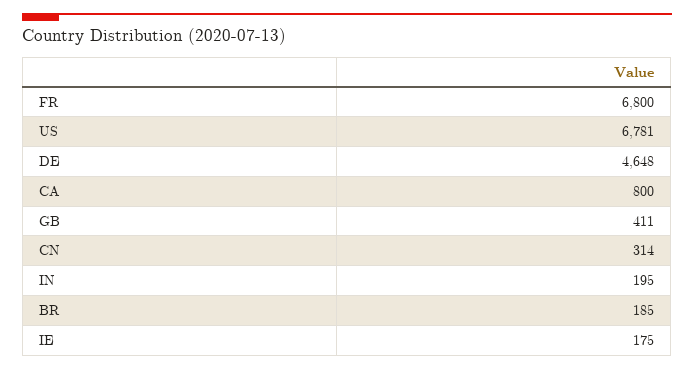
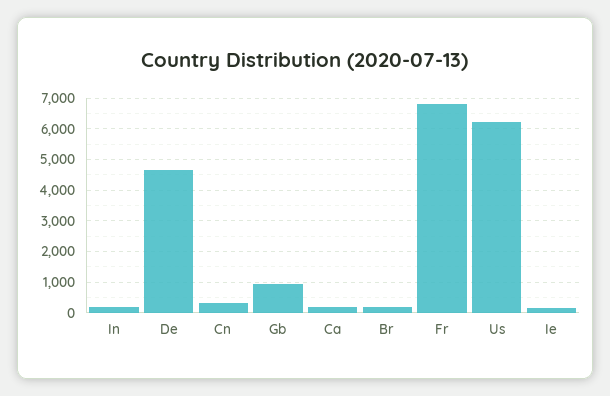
  {
    "FR": 6800,
-   "US": 6781,
+   "US": 6200,
    "DE": 4648,
-   "CA": 800,
+   "CA": 200,
-   "GB": 411,
+   "GB": 1000,
    "CN": 314,
    "IN": 195,
    "BR": 185,
    "IE": 175
  }

